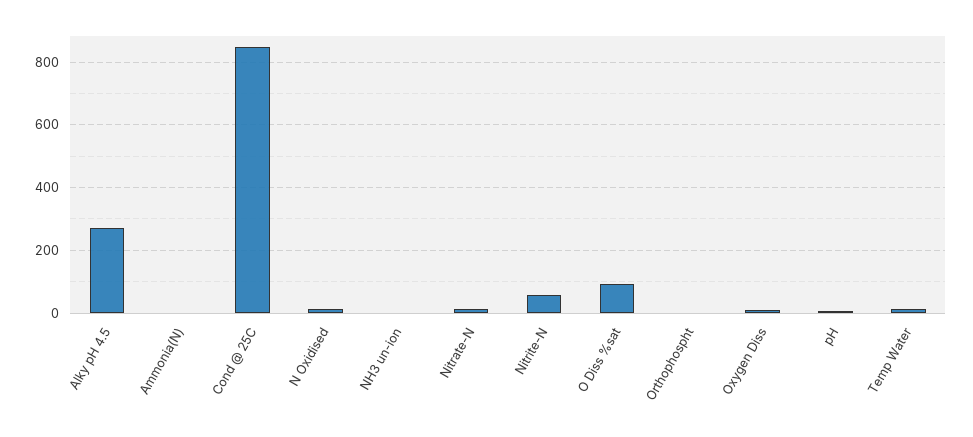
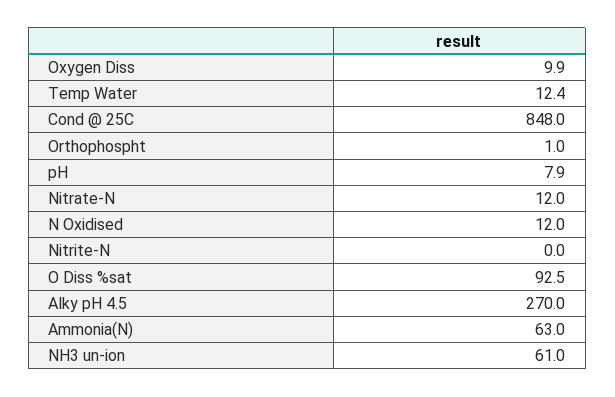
  {
    "Alky pH 4.5": 270,
-   "Ammonia(N)": 0,
+   "Ammonia(N)": 63,
    "Cond @ 25C": 848,
    "N Oxidised": 12,
-   "NH3 un-ion": 0,
+   "NH3 un-ion": 61,
    "Nitrate-N": 12,
-   "Nitrite-N": 60,
+   "Nitrite-N": 0,
    "O Diss %sat": 92.5,
    "Orthophospht": 1,
    "Oxygen Diss": 9.9,
    "pH": 7.9,
    "Temp Water": 12.4
  }

